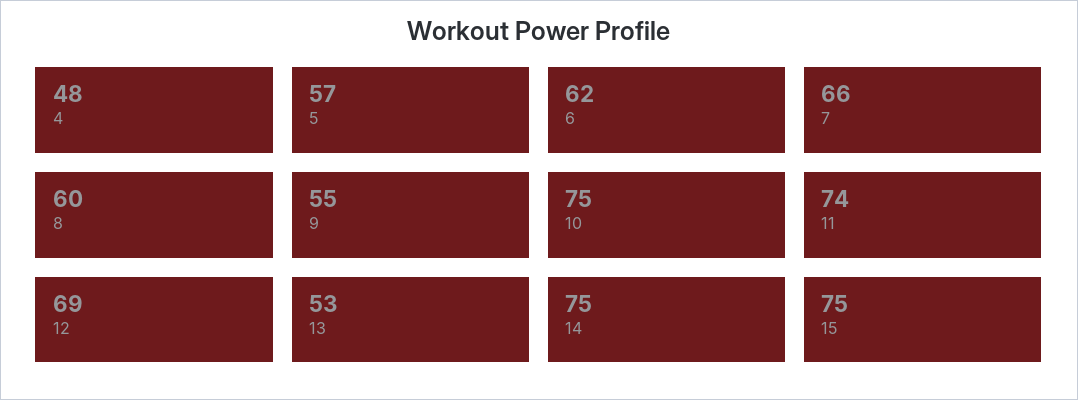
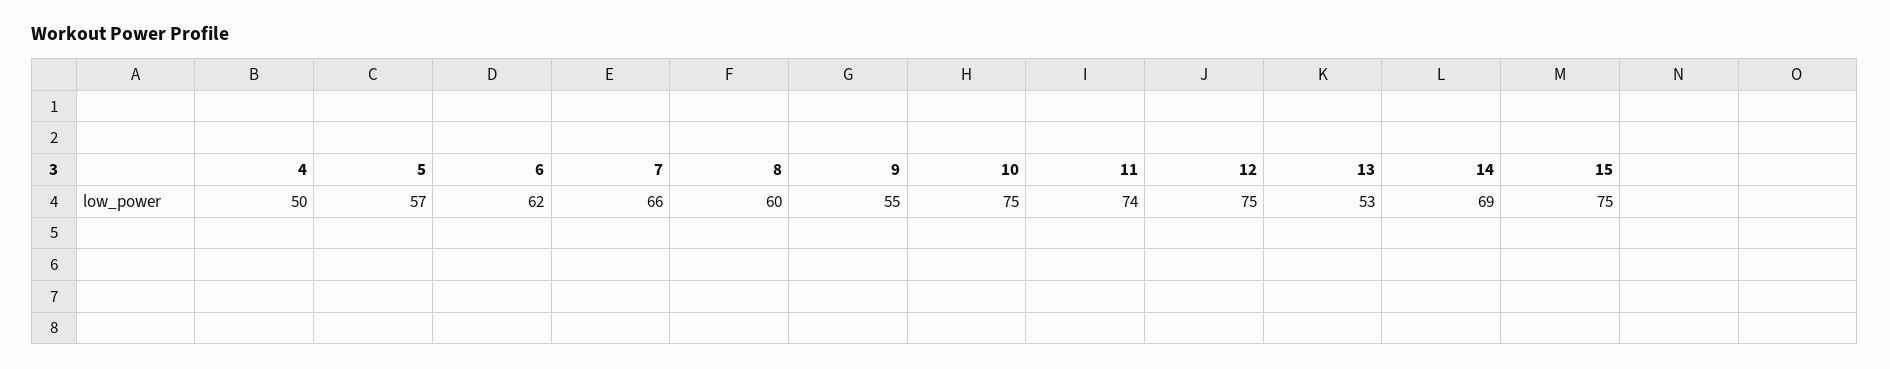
  {
-   "4": 48,
+   "4": 50,
    "5": 57,
    "6": 62,
    "7": 66,
    "8": 60,
    "9": 55,
    "10": 75,
    "11": 74,
-   "12": 69,
+   "12": 75,
    "13": 53,
-   "14": 75,
+   "14": 69,
    "15": 75
  }

